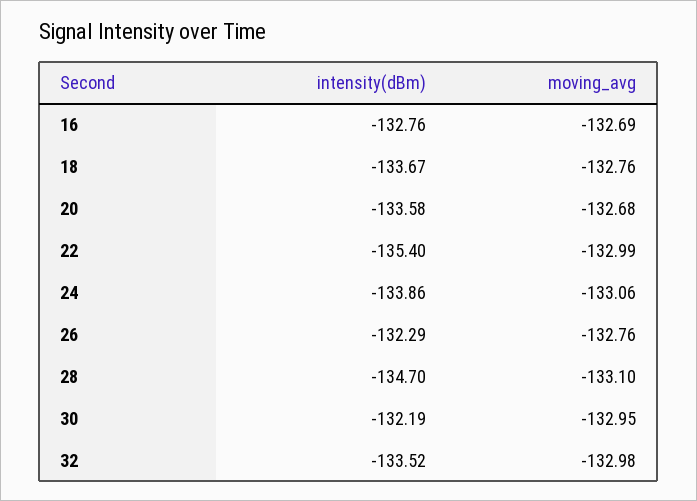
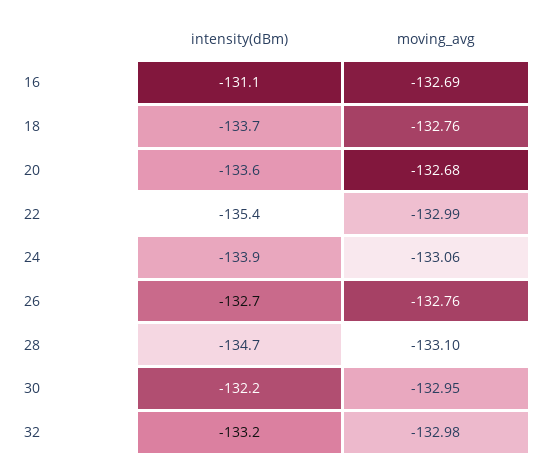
  {
    "intensity(dBm)": {
-     "16": -132.76,
+     "16": -131.1,
      "18": -133.67,
      "20": -133.58,
      "22": -135.4,
      "24": -133.86,
-     "26": -132.29,
+     "26": -132.7,
      "28": -134.7,
      "30": -132.19,
-     "32": -133.52
+     "32": -133.2
    },
    "moving_avg": {
      "16": -132.69,
      "18": -132.76,
      "20": -132.68,
      "22": -132.99,
      "24": -133.06,
      "26": -132.76,
      "28": -133.1,
      "30": -132.95,
      "32": -132.98
    }
  }

